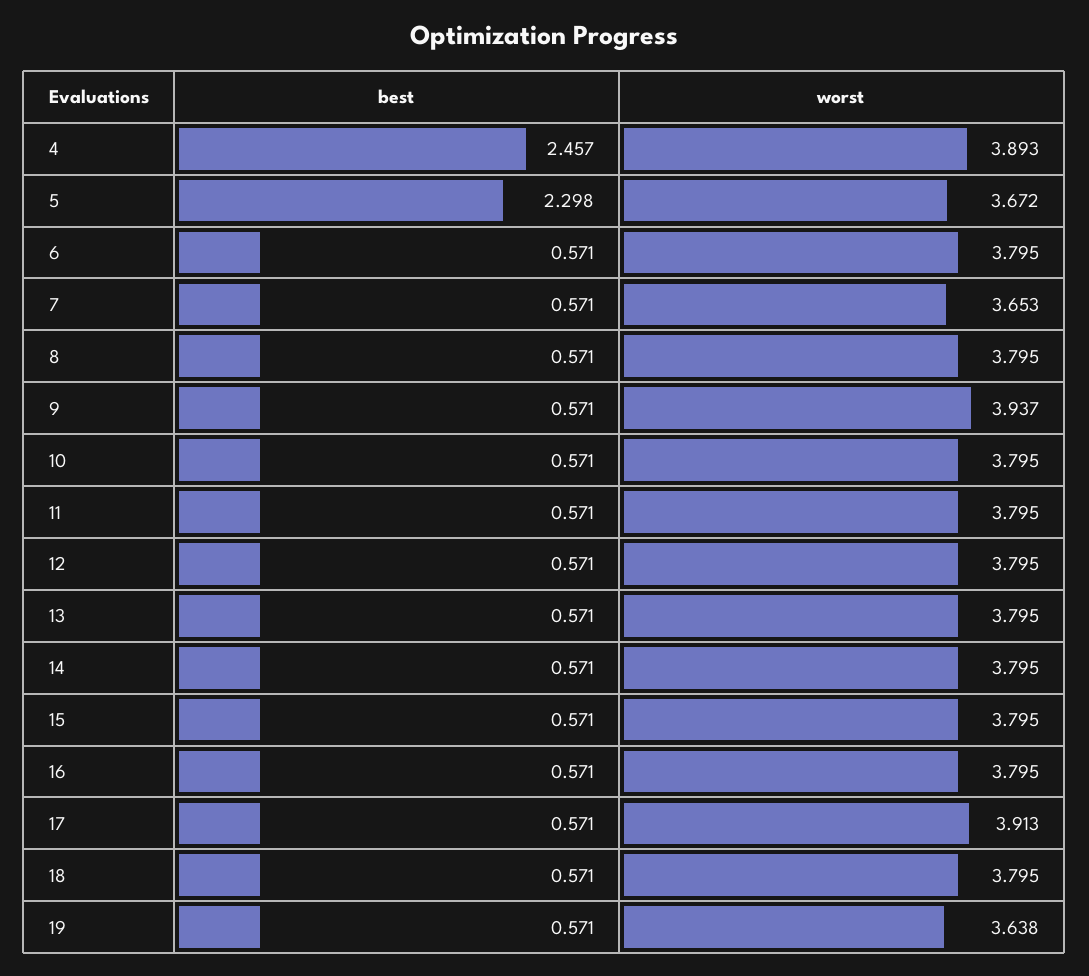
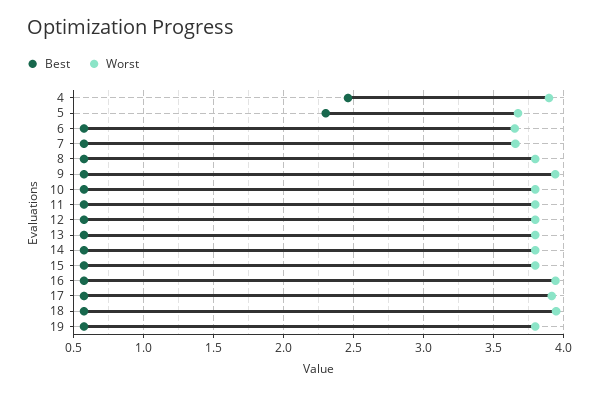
  {
    "best": {
      "4": 2.457,
      "5": 2.298,
      "6": 0.571,
      "7": 0.571,
      "8": 0.571,
      "9": 0.571,
      "10": 0.571,
      "11": 0.571,
      "12": 0.571,
      "13": 0.571,
      "14": 0.571,
      "15": 0.571,
      "16": 0.571,
      "17": 0.571,
      "18": 0.571,
      "19": 0.571
    },
    "worst": {
      "4": 3.893,
      "5": 3.672,
-     "6": 3.795,
+     "6": 3.65,
      "7": 3.653,
      "8": 3.795,
      "9": 3.937,
      "10": 3.795,
      "11": 3.795,
      "12": 3.795,
      "13": 3.795,
      "14": 3.795,
      "15": 3.795,
-     "16": 3.795,
+     "16": 3.95,
      "17": 3.913,
-     "18": 3.795,
+     "18": 3.95,
-     "19": 3.638
+     "19": 3.8
    }
  }

